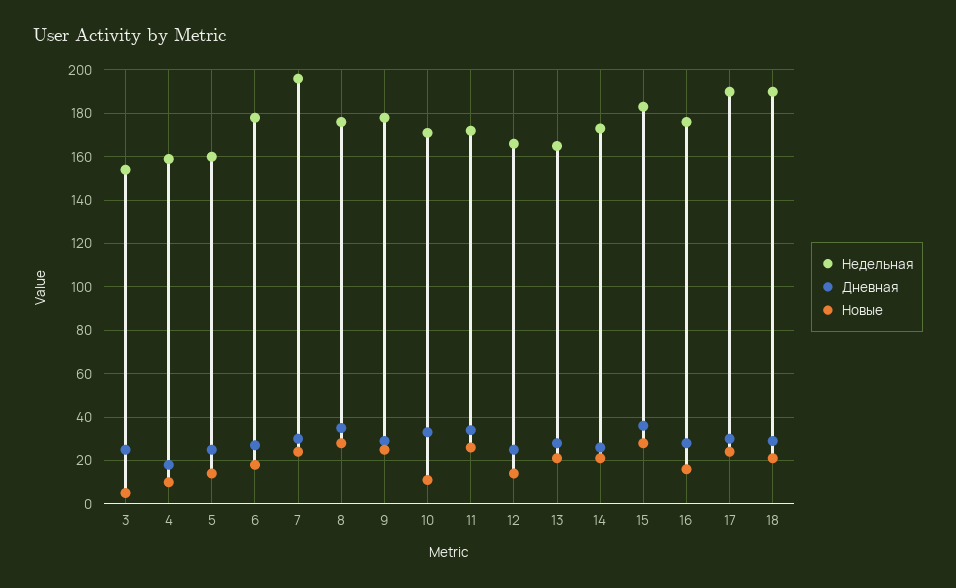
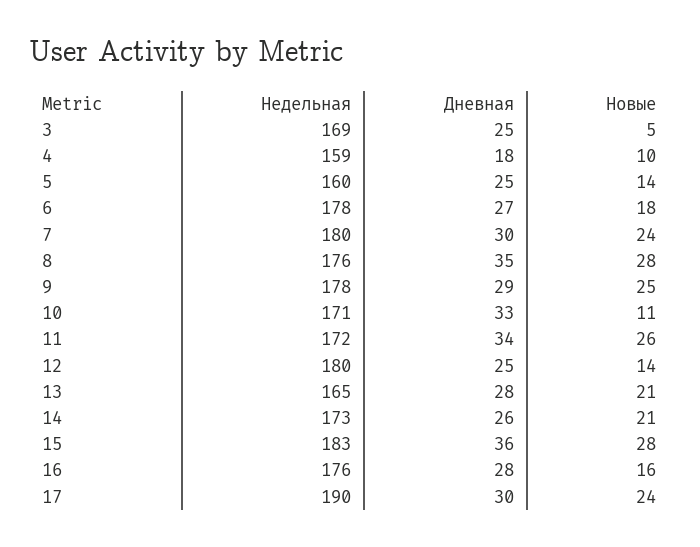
  {
    "Недельная": {
-     "3": 155,
+     "3": 169,
      "4": 159,
      "5": 160,
      "6": 178,
-     "7": 195,
+     "7": 180,
      "8": 176,
      "9": 178,
      "10": 171,
      "11": 172,
-     "12": 165,
+     "12": 180,
      "13": 165,
      "14": 173,
      "15": 183,
      "16": 176,
-     "17": 190,
+     "17": 190
-     "18": 190
    },
    "Дневная": {
      "3": 25,
      "4": 18,
      "5": 25,
      "6": 27,
      "7": 30,
      "8": 35,
      "9": 29,
      "10": 33,
      "11": 34,
      "12": 25,
      "13": 28,
      "14": 26,
      "15": 36,
      "16": 28,
-     "17": 30,
+     "17": 30
-     "18": 30
    },
    "Новые": {
      "3": 5,
      "4": 10,
      "5": 14,
      "6": 18,
      "7": 24,
      "8": 28,
      "9": 25,
      "10": 11,
      "11": 26,
      "12": 14,
      "13": 21,
      "14": 21,
      "15": 28,
      "16": 16,
-     "17": 24,
+     "17": 24
-     "18": 20
    }
  }

